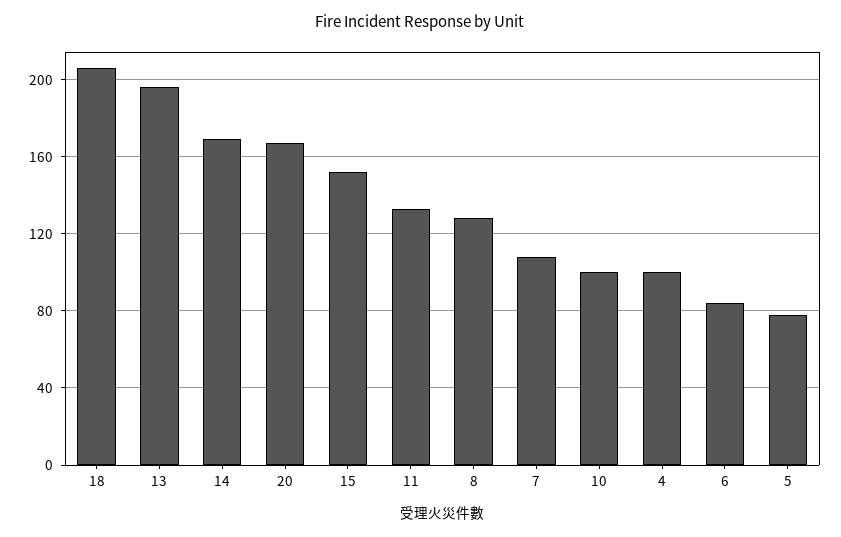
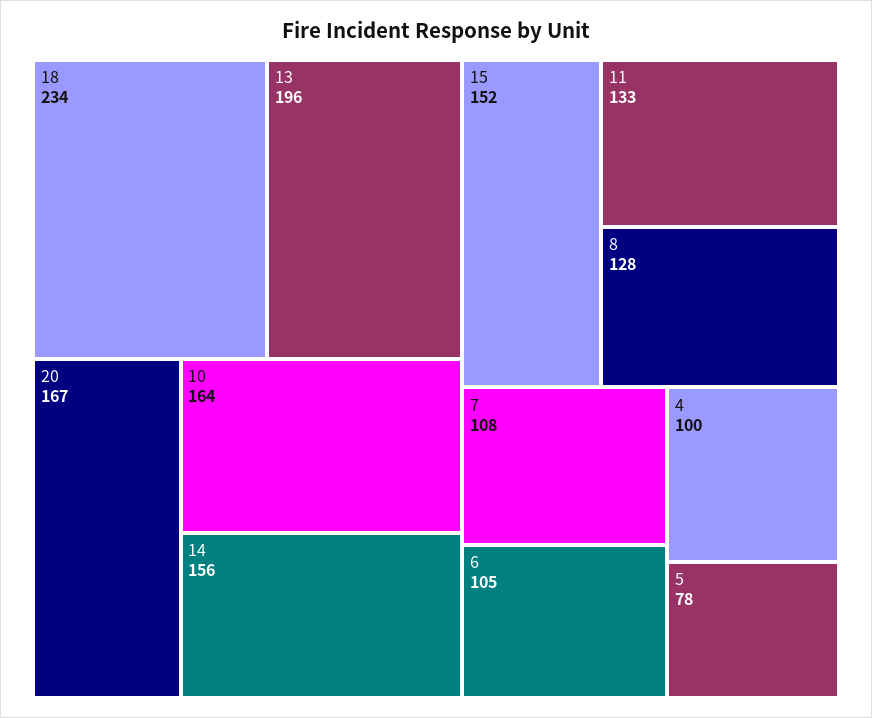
  {
-   "18": 205,
+   "18": 234,
    "13": 196,
-   "14": 170,
+   "14": 156,
    "20": 167,
    "15": 152,
    "11": 133,
    "8": 128,
    "7": 108,
-   "10": 100,
+   "10": 164,
    "4": 100,
-   "6": 85,
+   "6": 105,
    "5": 78
  }

